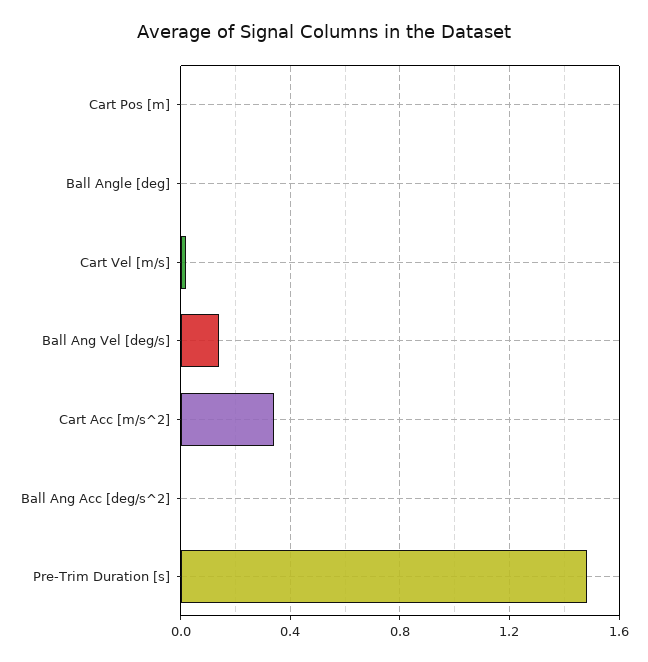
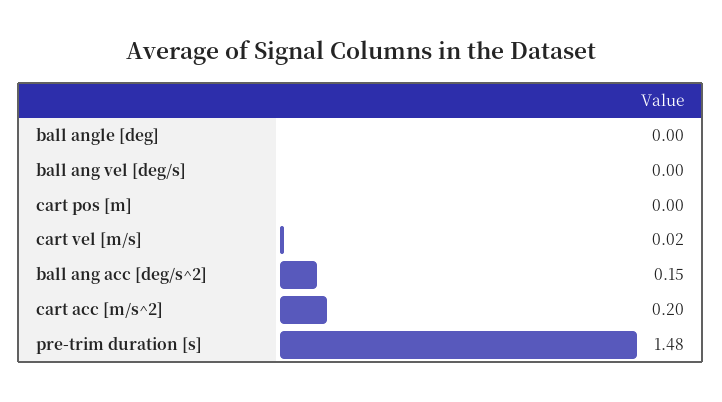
  {
    "Cart Pos [m]": 0,
    "Ball Angle [deg]": 0,
    "Cart Vel [m/s]": 0.02,
-   "Ball Ang Vel [deg/s]": 0.15,
+   "Ball Ang Vel [deg/s]": 0,
-   "Cart Acc [m/s^2]": 0.35,
+   "Cart Acc [m/s^2]": 0.2,
-   "Ball Ang Acc [deg/s^2]": 0,
+   "Ball Ang Acc [deg/s^2]": 0.15,
    "Pre-Trim Duration [s]": 1.48
  }

